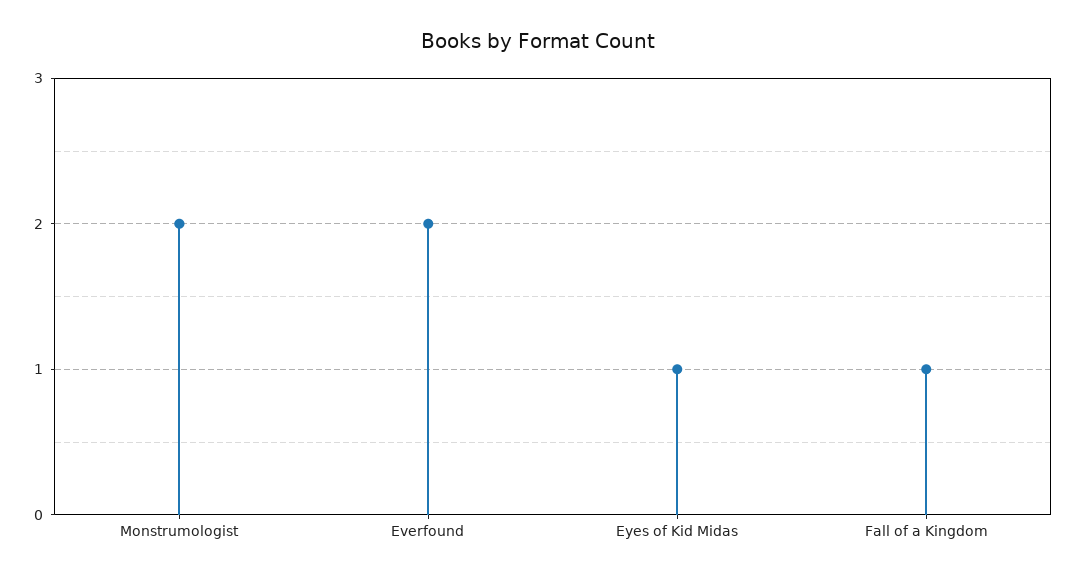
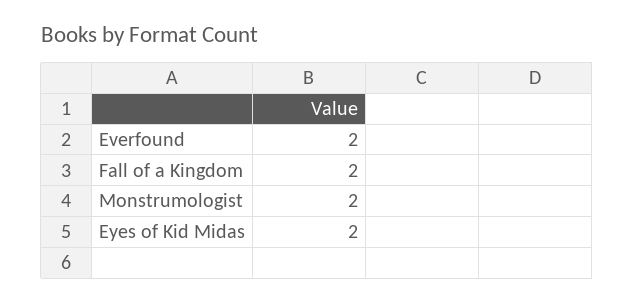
  {
    "Monstrumologist": 2,
    "Everfound": 2,
-   "Eyes of Kid Midas": 1,
+   "Eyes of Kid Midas": 2,
-   "Fall of a Kingdom": 1
+   "Fall of a Kingdom": 2
  }

